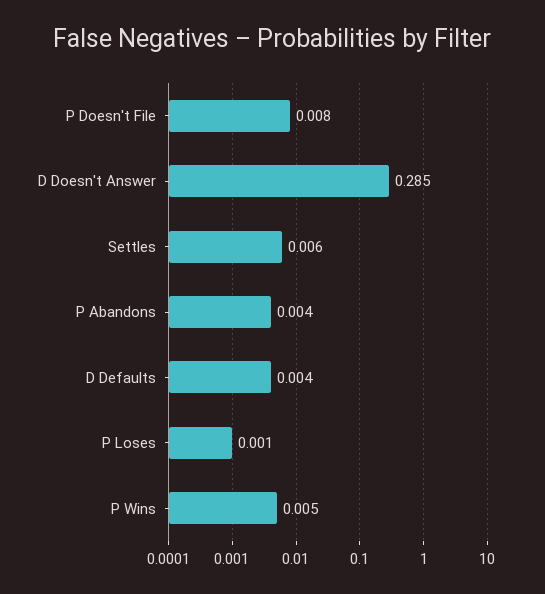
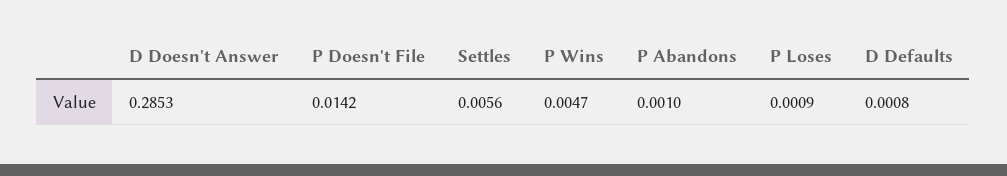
  {
-   "P Doesn't File": 0.008,
+   "P Doesn't File": 0.0142,
    "D Doesn't Answer": 0.2853,
    "Settles": 0.0056,
-   "P Abandons": 0.004,
+   "P Abandons": 0.001,
-   "D Defaults": 0.004,
+   "D Defaults": 0.0008,
    "P Loses": 0.0009,
    "P Wins": 0.0047
  }

